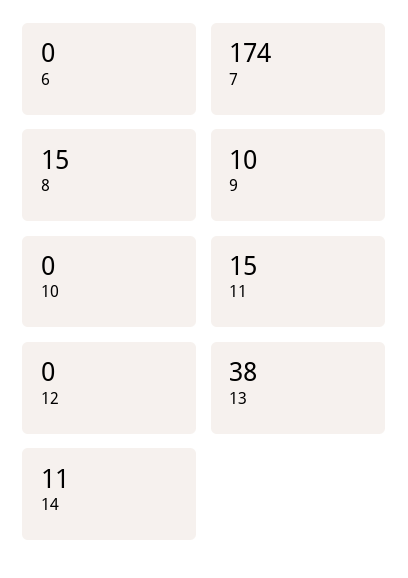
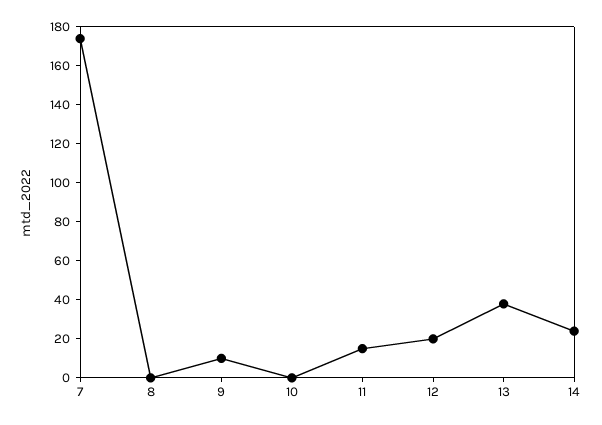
  {
-   "6": 0,
    "7": 174,
-   "8": 15,
+   "8": 0,
    "9": 10,
    "10": 0,
    "11": 15,
-   "12": 0,
+   "12": 20,
    "13": 38,
-   "14": 11
+   "14": 25
  }

